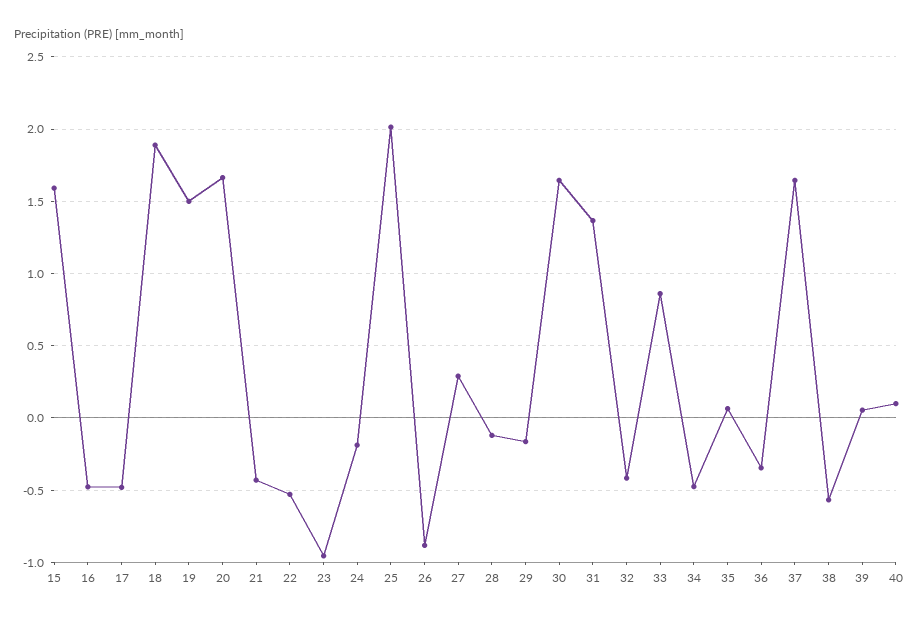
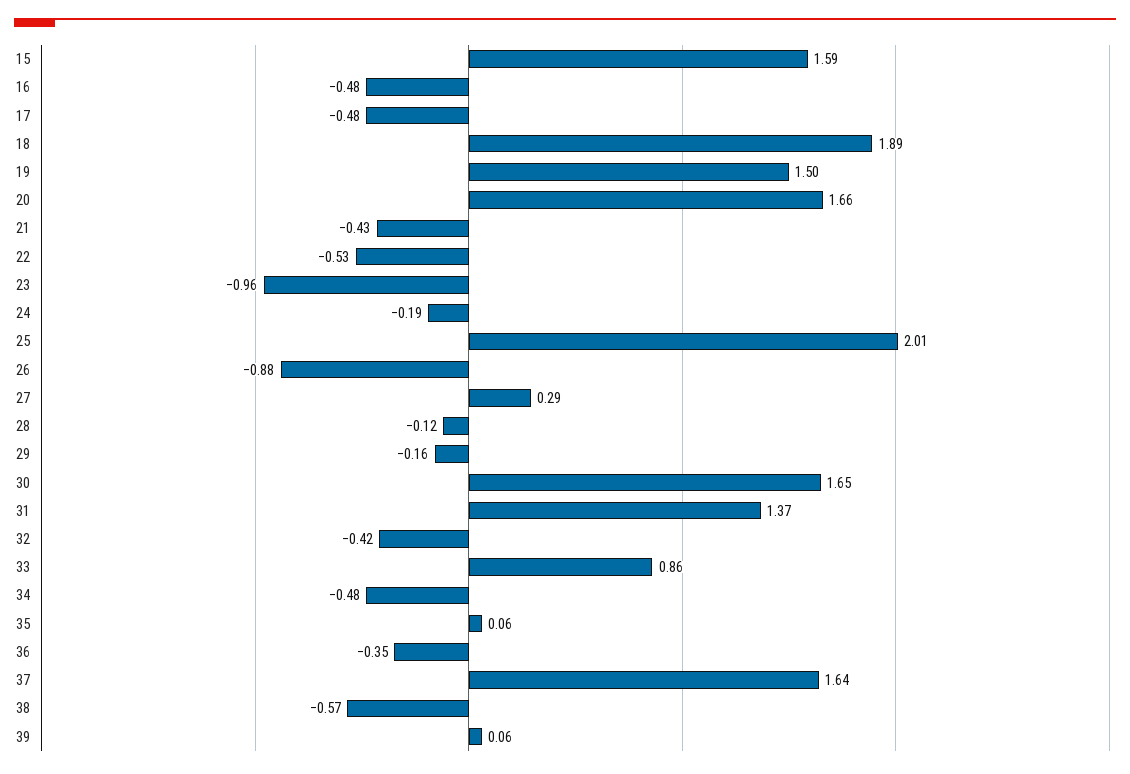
  {
    "15": 1.59,
    "16": -0.48,
    "17": -0.48,
    "18": 1.89,
    "19": 1.5,
    "20": 1.66,
    "21": -0.43,
    "22": -0.53,
    "23": -0.96,
    "24": -0.19,
    "25": 2.01,
    "26": -0.88,
    "27": 0.29,
    "28": -0.12,
    "29": -0.16,
    "30": 1.65,
    "31": 1.37,
    "32": -0.42,
    "33": 0.86,
    "34": -0.48,
    "35": 0.06,
    "36": -0.35,
    "37": 1.64,
    "38": -0.57,
-   "39": 0.06,
+   "39": 0.06
-   "40": 0.1
  }

